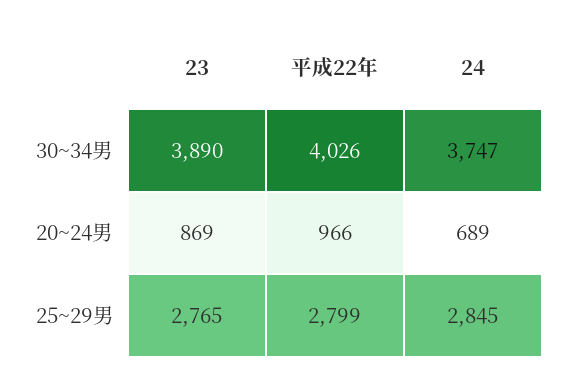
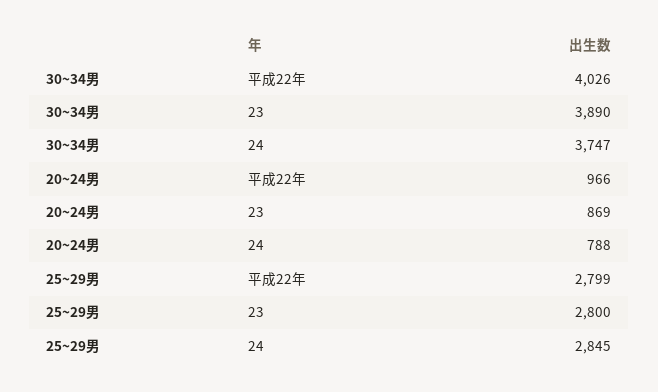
  {
    "23": {
      "30~34男": 3890,
      "20~24男": 869,
-     "25~29男": 2765
+     "25~29男": 2800
    },
    "平成22年": {
      "30~34男": 4026,
      "20~24男": 966,
      "25~29男": 2799
    },
    "24": {
      "30~34男": 3747,
-     "20~24男": 689,
+     "20~24男": 788,
      "25~29男": 2845
    }
  }

